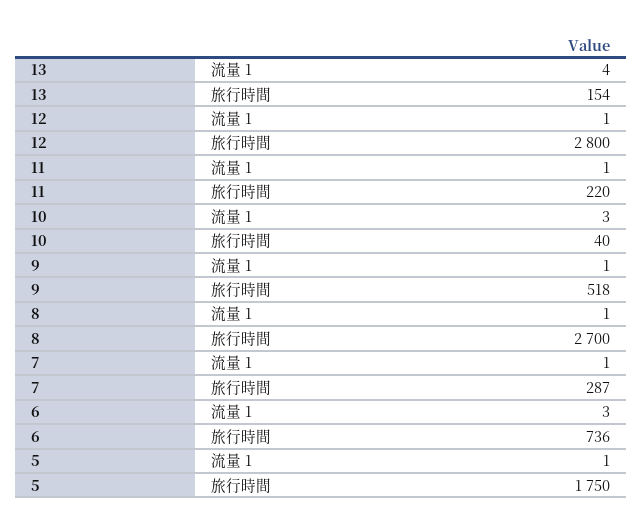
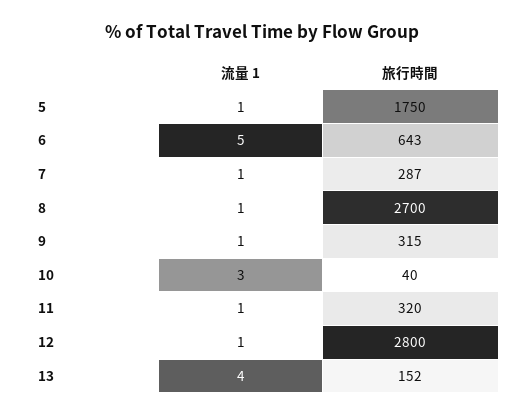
  {
    "13": {
      "流量 1": 4,
-     "旅行時間": 154
+     "旅行時間": 152
    },
    "12": {
      "流量 1": 1,
      "旅行時間": 2800
    },
    "11": {
      "流量 1": 1,
-     "旅行時間": 220
+     "旅行時間": 320
    },
    "10": {
      "流量 1": 3,
      "旅行時間": 40
    },
    "9": {
      "流量 1": 1,
-     "旅行時間": 518
+     "旅行時間": 315
    },
    "8": {
      "流量 1": 1,
      "旅行時間": 2700
    },
    "7": {
      "流量 1": 1,
      "旅行時間": 287
    },
    "6": {
-     "流量 1": 3,
+     "流量 1": 5,
-     "旅行時間": 736
+     "旅行時間": 643
    },
    "5": {
      "流量 1": 1,
      "旅行時間": 1750
    }
  }

